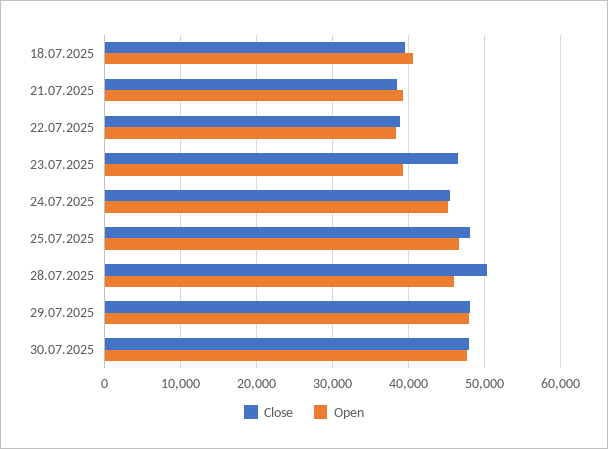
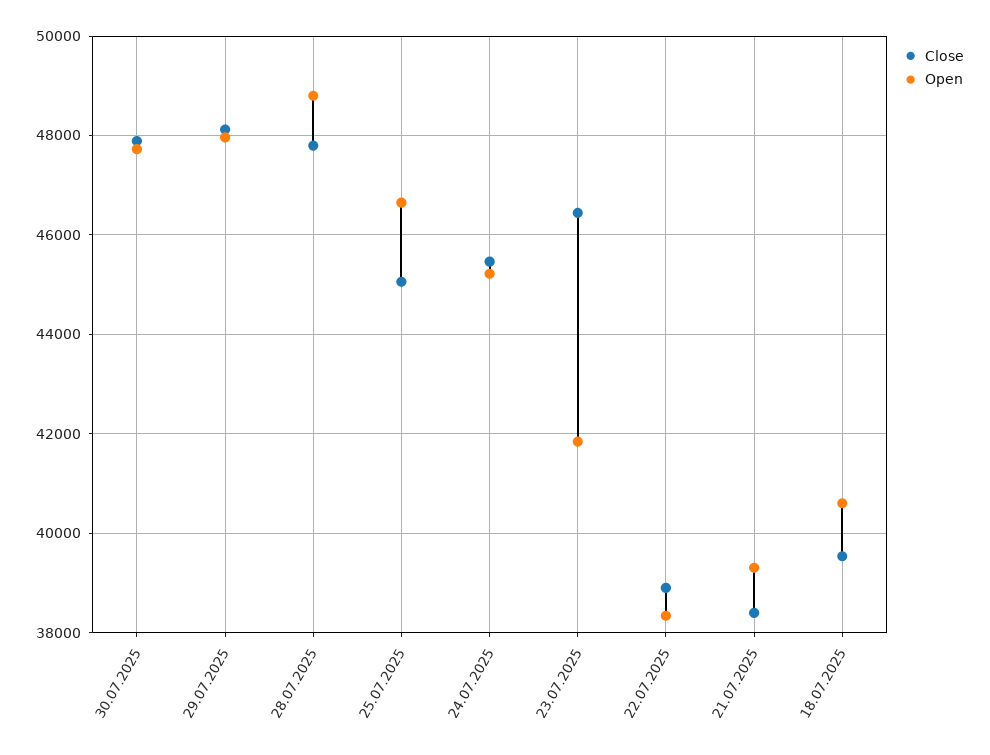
  {
    "Close": {
      "18.07.2025": 39600,
      "21.07.2025": 38400,
      "22.07.2025": 39000,
      "23.07.2025": 46400,
      "24.07.2025": 45400,
-     "25.07.2025": 48000,
+     "25.07.2025": 45000,
-     "28.07.2025": 50000,
+     "28.07.2025": 47800,
      "29.07.2025": 48200,
      "30.07.2025": 47800
    },
    "Open": {
      "18.07.2025": 40600,
      "21.07.2025": 39400,
      "22.07.2025": 38400,
-     "23.07.2025": 39000,
+     "23.07.2025": 41800,
      "24.07.2025": 45200,
      "25.07.2025": 46600,
-     "28.07.2025": 46000,
+     "28.07.2025": 48800,
      "29.07.2025": 48000,
      "30.07.2025": 47800
    }
  }

